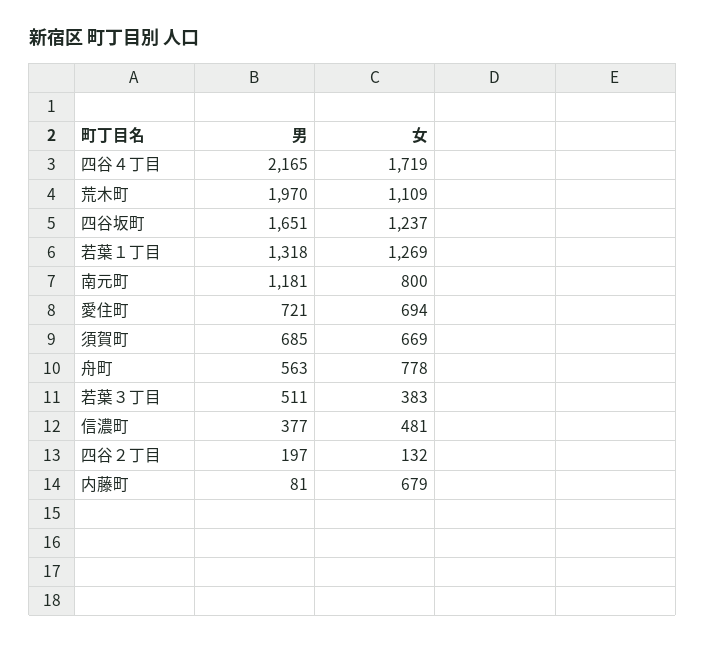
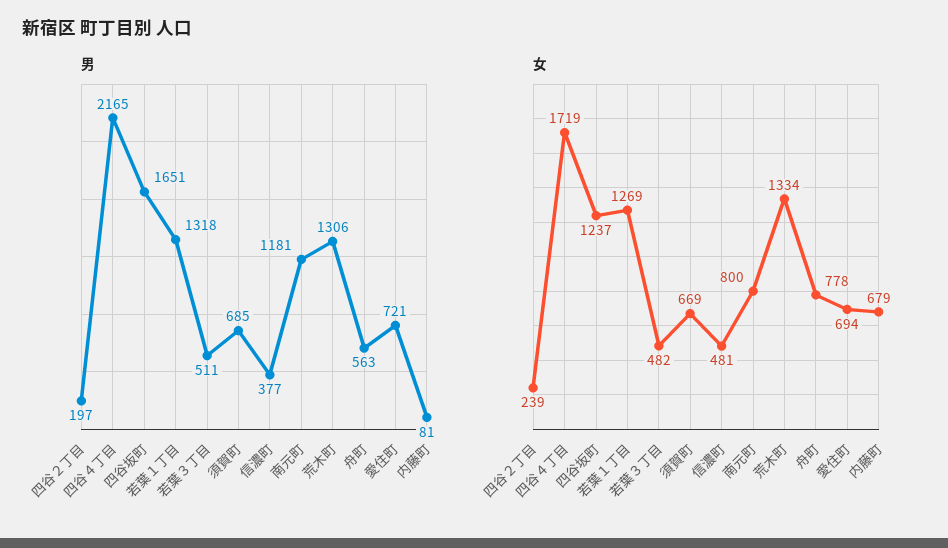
  {
    "男": {
      "四谷４丁目": 2165,
-     "荒木町": 1970,
+     "荒木町": 1306,
      "四谷坂町": 1651,
      "若葉１丁目": 1318,
      "南元町": 1181,
      "愛住町": 721,
      "須賀町": 685,
      "舟町": 563,
      "若葉３丁目": 511,
      "信濃町": 377,
      "四谷２丁目": 197,
      "内藤町": 81
    },
    "女": {
      "四谷４丁目": 1719,
-     "荒木町": 1109,
+     "荒木町": 1334,
      "四谷坂町": 1237,
      "若葉１丁目": 1269,
      "南元町": 800,
      "愛住町": 694,
      "須賀町": 669,
      "舟町": 778,
-     "若葉３丁目": 383,
+     "若葉３丁目": 482,
      "信濃町": 481,
-     "四谷２丁目": 132,
+     "四谷２丁目": 239,
      "内藤町": 679
    }
  }

